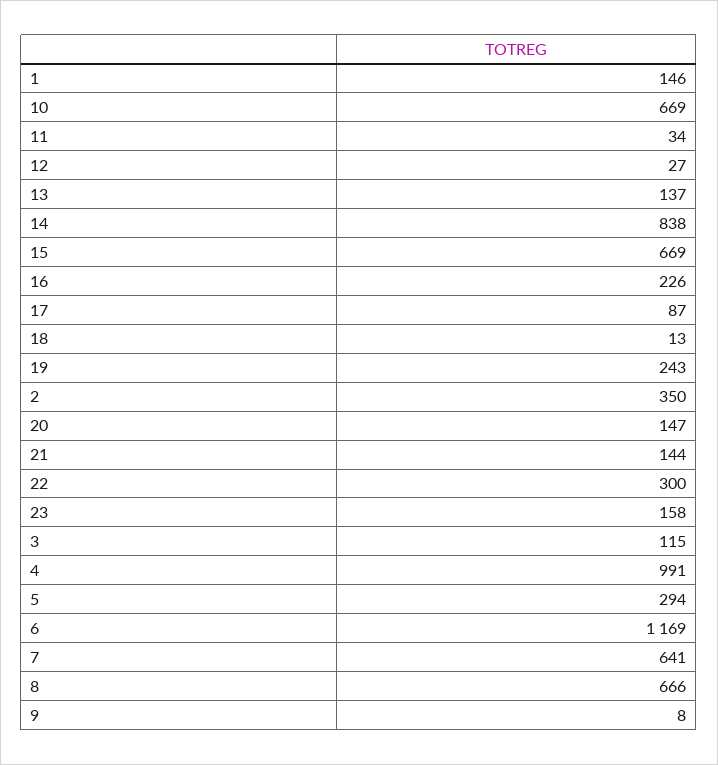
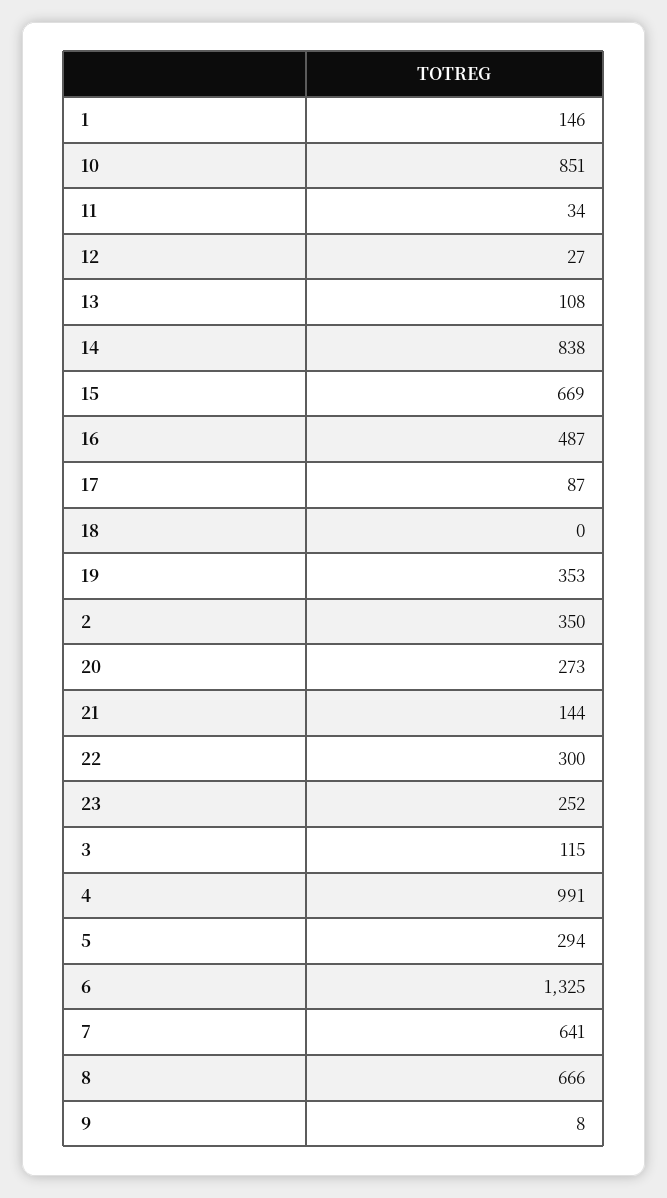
  {
    "1": 146,
-   "10": 669,
+   "10": 851,
    "11": 34,
    "12": 27,
-   "13": 137,
+   "13": 108,
    "14": 838,
    "15": 669,
-   "16": 226,
+   "16": 487,
    "17": 87,
-   "18": 13,
+   "18": 0,
-   "19": 243,
+   "19": 353,
    "2": 350,
-   "20": 147,
+   "20": 273,
    "21": 144,
    "22": 300,
-   "23": 158,
+   "23": 252,
    "3": 115,
    "4": 991,
    "5": 294,
-   "6": 1169,
+   "6": 1325,
    "7": 641,
    "8": 666,
    "9": 8
  }

